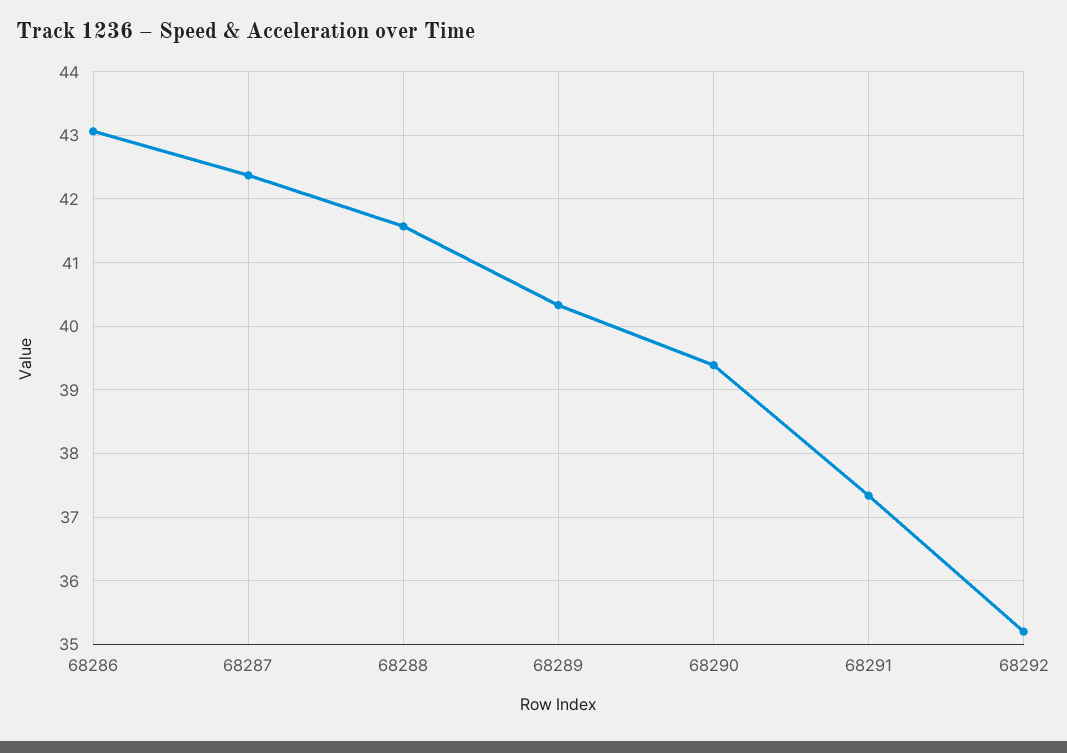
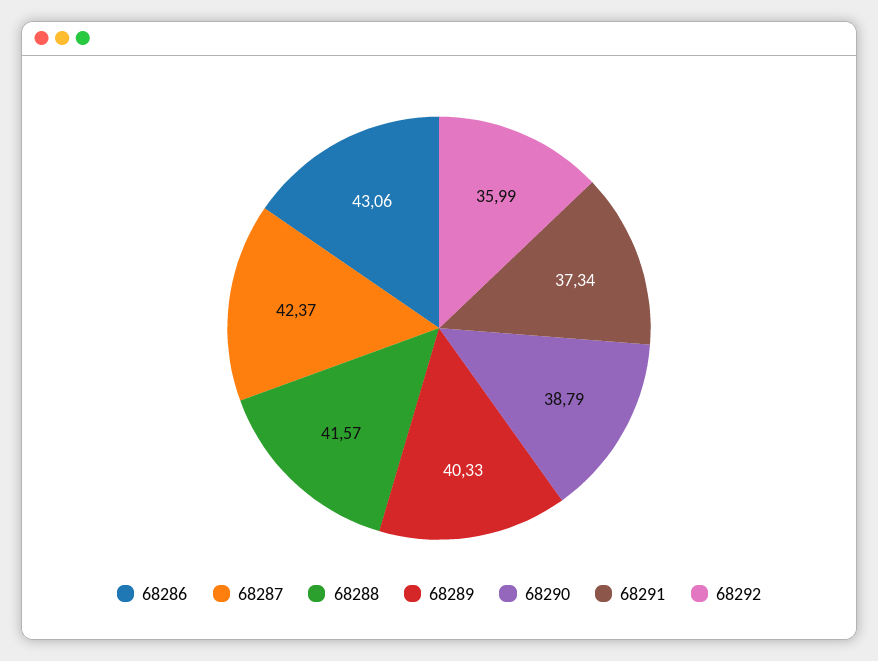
  {
    "68286": 43.06,
    "68287": 42.37,
    "68288": 41.57,
    "68289": 40.33,
-   "68290": 39.4,
+   "68290": 38.79,
    "68291": 37.34,
-   "68292": 35.2
+   "68292": 35.99
  }

